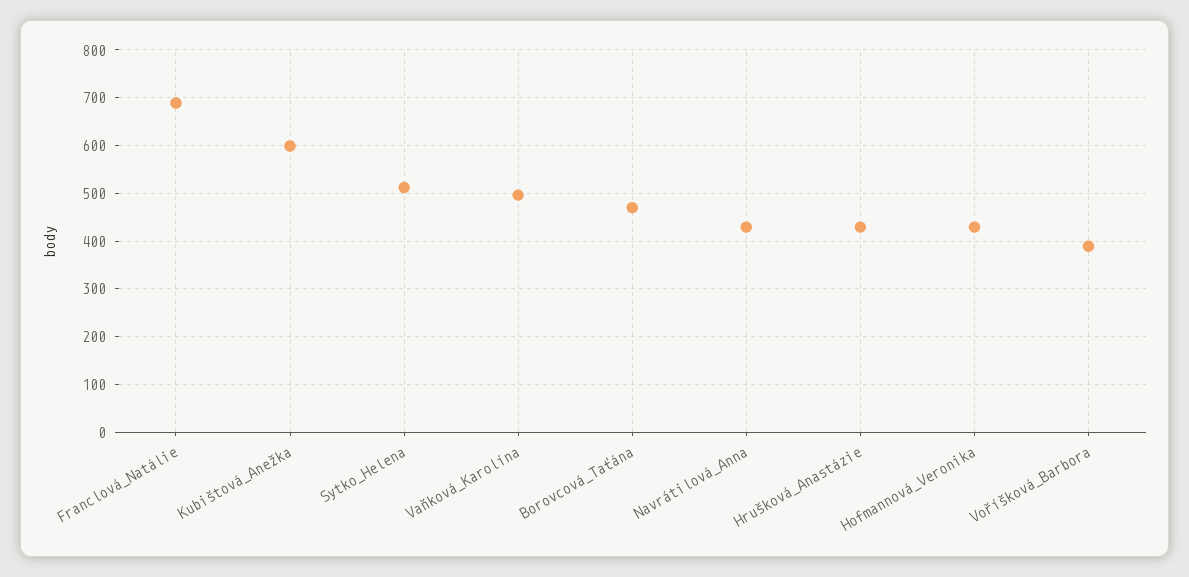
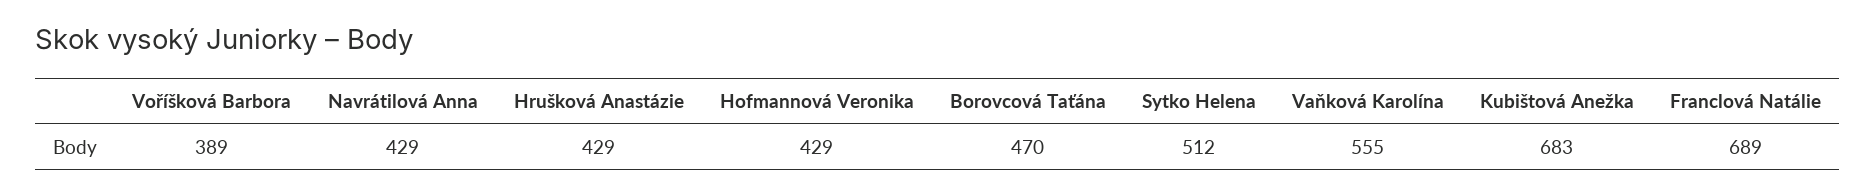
  {
    "Franclová_Natálie": 689,
-   "Kubištová_Anežka": 600,
+   "Kubištová_Anežka": 683,
    "Sytko_Helena": 512,
-   "Vaňková_Karolína": 500,
+   "Vaňková_Karolína": 555,
    "Borovcová_Taťána": 470,
    "Navrátilová_Anna": 429,
    "Hrušková_Anastázie": 429,
    "Hofmannová_Veronika": 429,
    "Voříšková_Barbora": 389
  }

